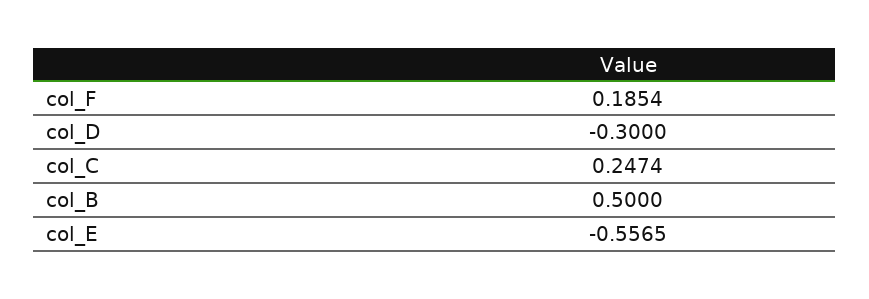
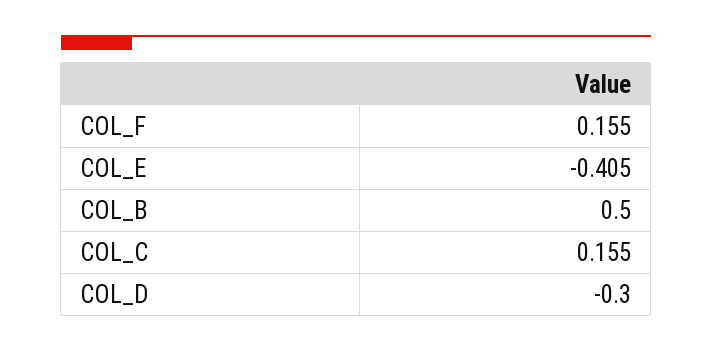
  {
-   "col_F": 0.1854,
+   "col_F": 0.155,
    "col_D": -0.3,
-   "col_C": 0.2474,
+   "col_C": 0.155,
    "col_B": 0.5,
-   "col_E": -0.5565
+   "col_E": -0.405
  }

